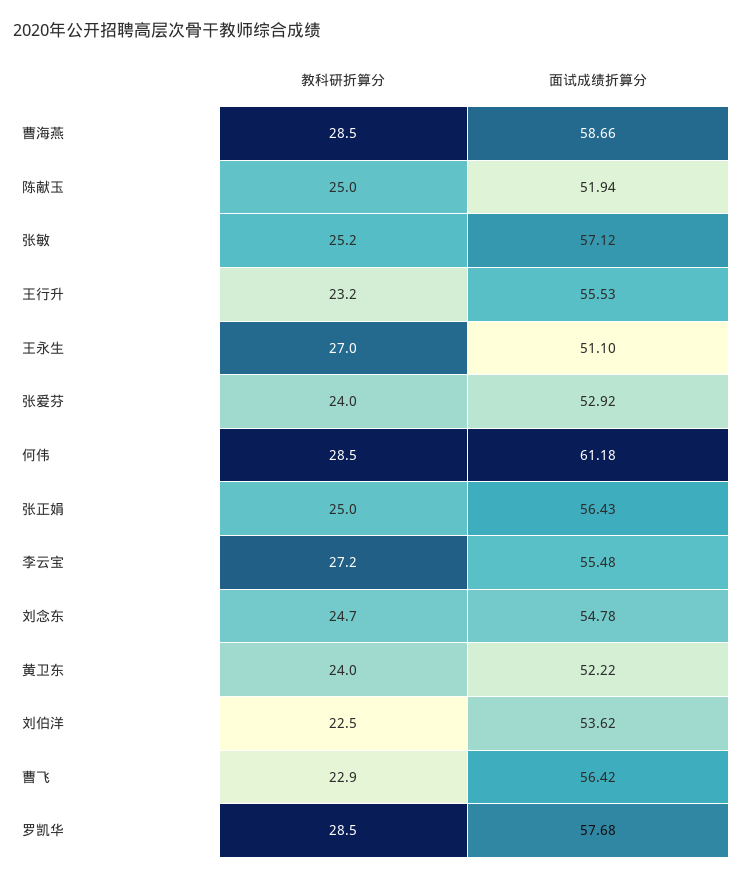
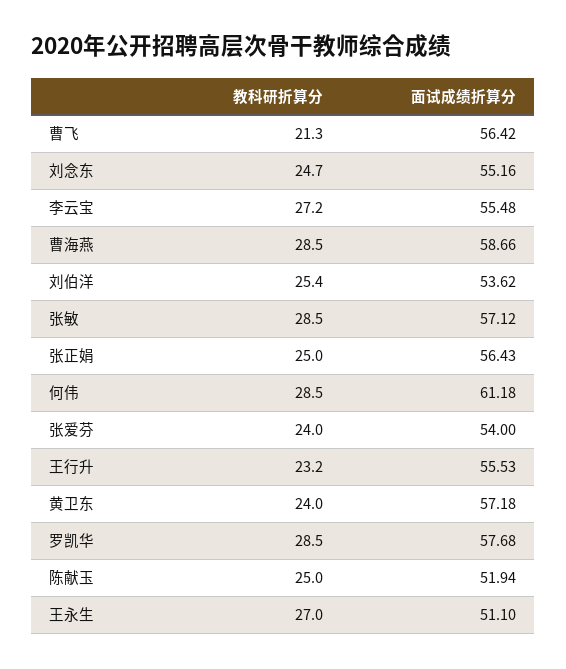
  {
    "教科研折算分": {
      "曹海燕": 28.5,
      "陈献玉": 25,
-     "张敏": 25.2,
+     "张敏": 28.5,
      "王行升": 23.2,
      "王永生": 27,
      "张爱芬": 24,
      "何伟": 28.5,
      "张正娟": 25,
      "李云宝": 27.2,
      "刘念东": 24.7,
      "黄卫东": 24,
-     "刘伯洋": 22.5,
+     "刘伯洋": 25.4,
-     "曹飞": 22.9,
+     "曹飞": 21.3,
      "罗凯华": 28.5
    },
    "面试成绩折算分": {
      "曹海燕": 58.66,
      "陈献玉": 51.94,
      "张敏": 57.12,
      "王行升": 55.53,
      "王永生": 51.1,
-     "张爱芬": 52.92,
+     "张爱芬": 54,
      "何伟": 61.18,
      "张正娟": 56.43,
      "李云宝": 55.48,
-     "刘念东": 54.78,
+     "刘念东": 55.16,
-     "黄卫东": 52.22,
+     "黄卫东": 57.18,
      "刘伯洋": 53.62,
      "曹飞": 56.42,
      "罗凯华": 57.68
    }
  }

